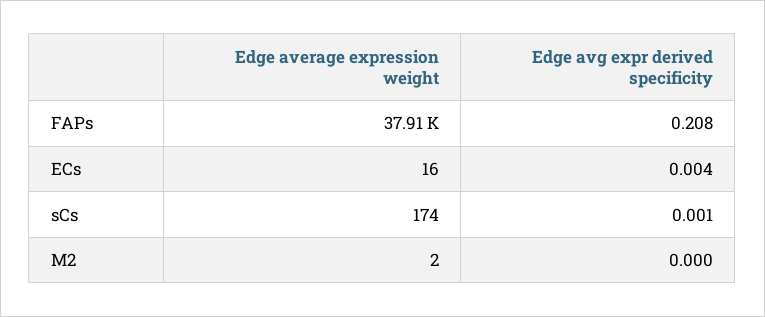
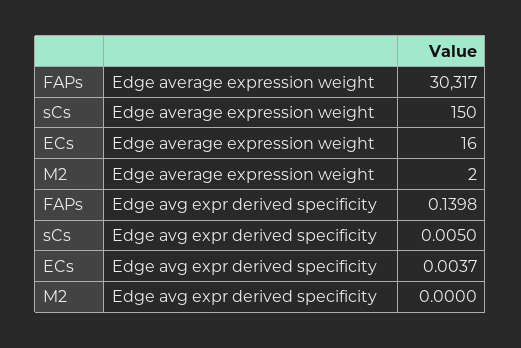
  {
    "Edge average expression weight": {
-     "FAPs": 37910,
+     "FAPs": 30317,
      "ECs": 16,
-     "sCs": 174,
+     "sCs": 150,
      "M2": 2
    },
    "Edge avg expr derived specificity": {
-     "FAPs": 0.208,
+     "FAPs": 0.1398,
      "ECs": 0.0037,
-     "sCs": 0.001,
+     "sCs": 0.005,
      "M2": 0
    }
  }

